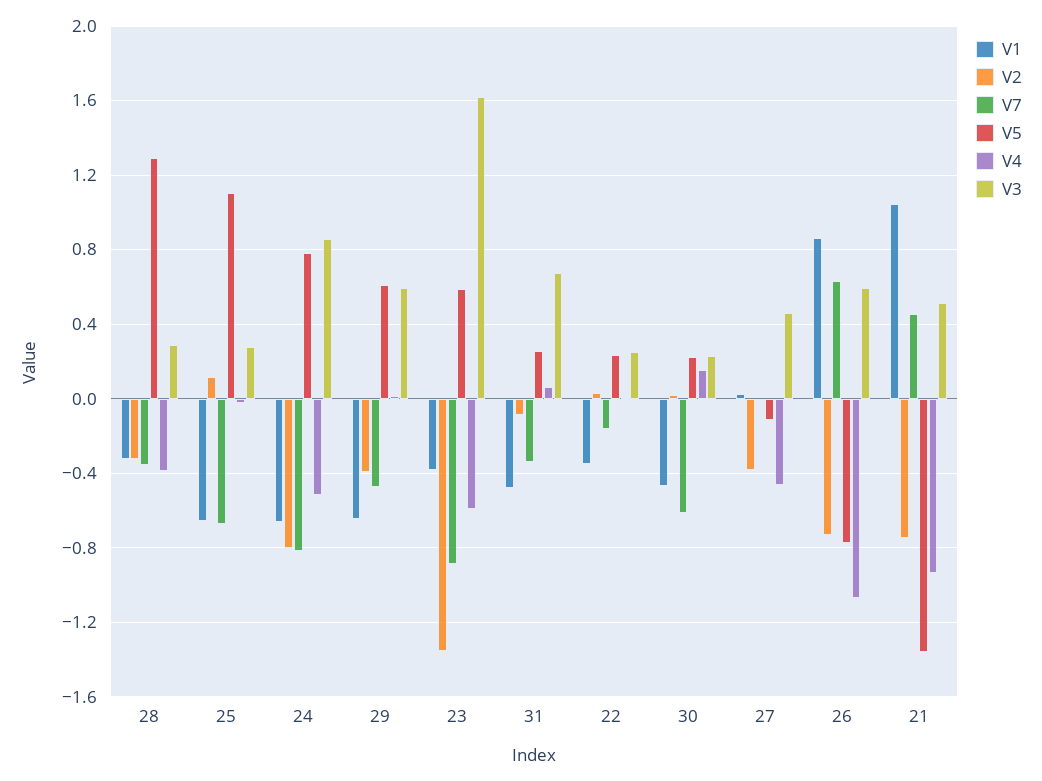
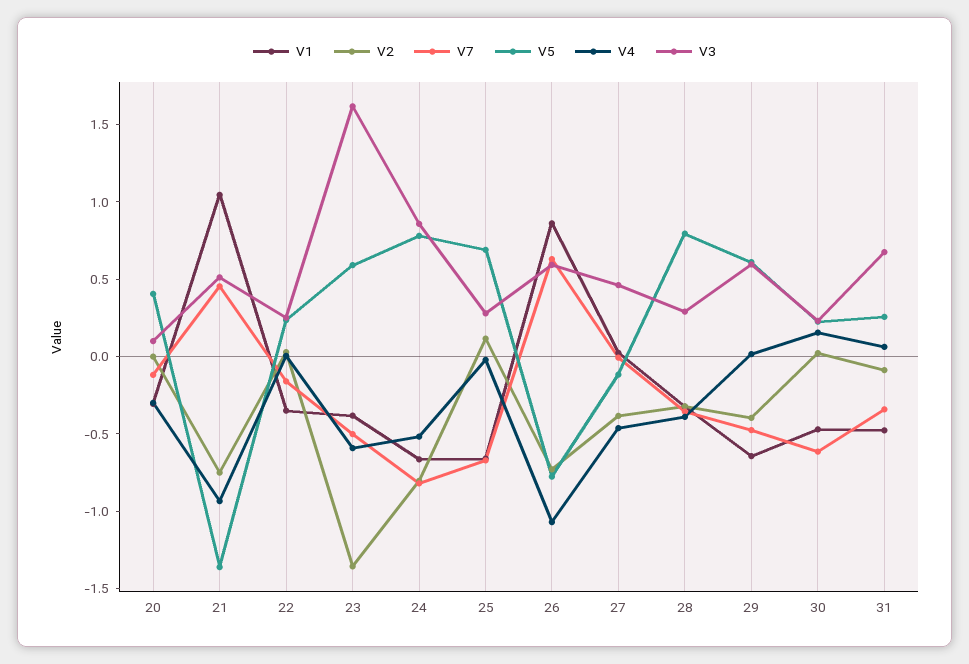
  {
    "V1": {
      "28": -0.3,
      "25": -0.65,
      "24": -0.65,
      "29": -0.65,
      "23": -0.4,
      "31": -0.5,
      "22": -0.35,
      "30": -0.45,
      "27": 0,
      "26": 0.85,
-     "21": 1.05
+     "21": 1.05,
+     "20": -0.3
    },
    "V2": {
      "28": -0.3,
      "25": 0.1,
      "24": -0.8,
      "29": -0.4,
      "23": -1.35,
      "31": -0.1,
      "22": 0.05,
      "30": 0,
      "27": -0.4,
      "26": -0.75,
-     "21": -0.75
+     "21": -0.75,
+     "20": 0
    },
    "V7": {
      "28": -0.35,
      "25": -0.65,
      "24": -0.8,
      "29": -0.5,
-     "23": -0.9,
+     "23": -0.5,
      "31": -0.35,
      "22": -0.15,
      "30": -0.6,
      "27": 0,
      "26": 0.65,
-     "21": 0.45
+     "21": 0.45,
+     "20": -0.1
    },
    "V5": {
-     "28": 1.3,
+     "28": 0.8,
-     "25": 1.1,
+     "25": 0.7,
      "24": 0.8,
      "29": 0.6,
      "23": 0.6,
      "31": 0.25,
      "22": 0.25,
      "30": 0.25,
      "27": -0.1,
      "26": -0.8,
-     "21": -1.35
+     "21": -1.35,
+     "20": 0.4
    },
    "V4": {
      "28": -0.4,
      "25": 0,
      "24": -0.5,
      "29": 0,
      "23": -0.6,
      "31": 0.05,
      "22": 0,
      "30": 0.15,
      "27": -0.45,
      "26": -1.05,
-     "21": -0.95
+     "21": -0.95,
+     "20": -0.3
    },
    "V3": {
      "28": 0.3,
      "25": 0.3,
      "24": 0.85,
      "29": 0.6,
      "23": 1.6,
      "31": 0.7,
      "22": 0.25,
      "30": 0.25,
      "27": 0.45,
      "26": 0.6,
-     "21": 0.5
+     "21": 0.5,
+     "20": 0.1
    }
  }

